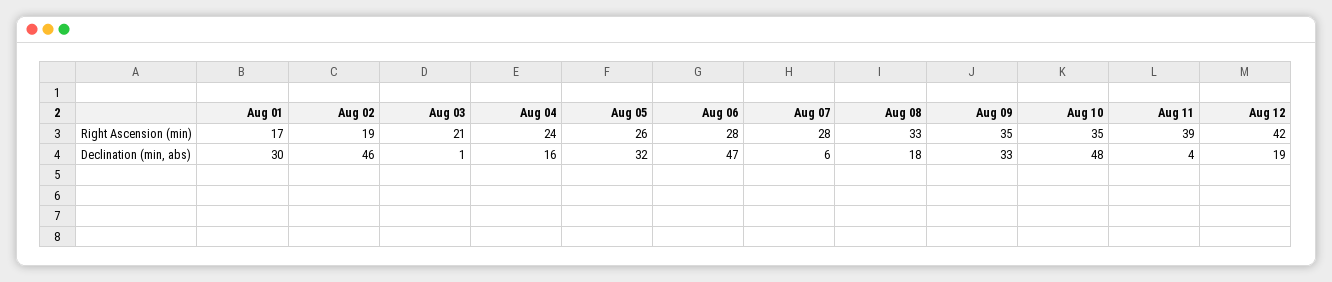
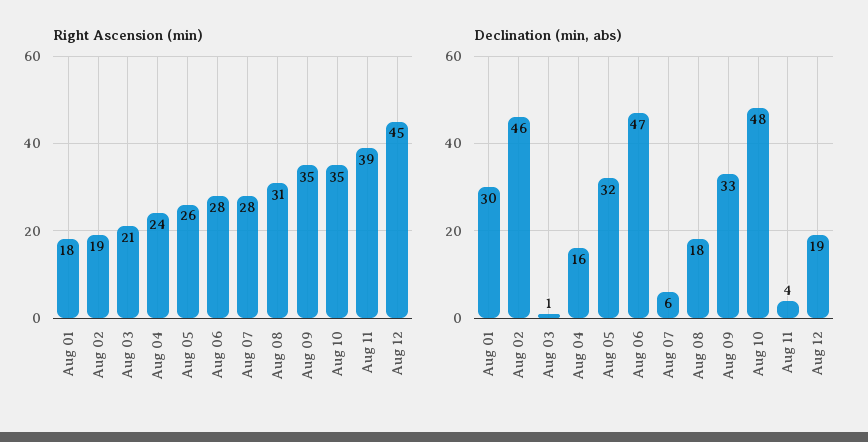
  {
    "Right Ascension (min)": {
-     "Aug 01": 17,
+     "Aug 01": 18,
      "Aug 02": 19,
      "Aug 03": 21,
      "Aug 04": 24,
      "Aug 05": 26,
      "Aug 06": 28,
      "Aug 07": 28,
-     "Aug 08": 33,
+     "Aug 08": 31,
      "Aug 09": 35,
      "Aug 10": 35,
      "Aug 11": 39,
-     "Aug 12": 42
+     "Aug 12": 45
    },
    "Declination (min, abs)": {
      "Aug 01": 30,
      "Aug 02": 46,
      "Aug 03": 1,
      "Aug 04": 16,
      "Aug 05": 32,
      "Aug 06": 47,
      "Aug 07": 6,
      "Aug 08": 18,
      "Aug 09": 33,
      "Aug 10": 48,
      "Aug 11": 4,
      "Aug 12": 19
    }
  }

